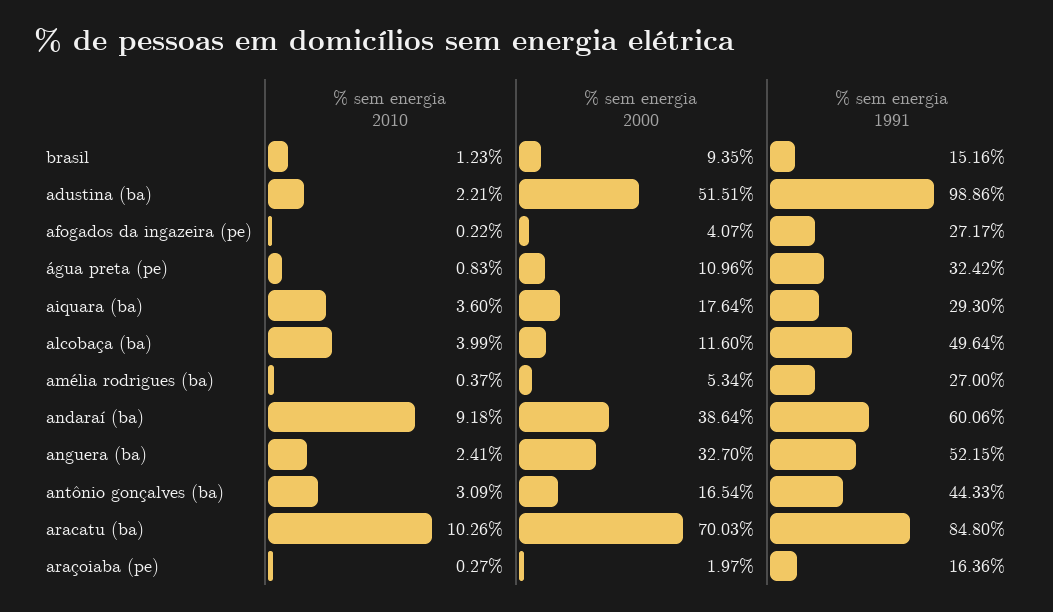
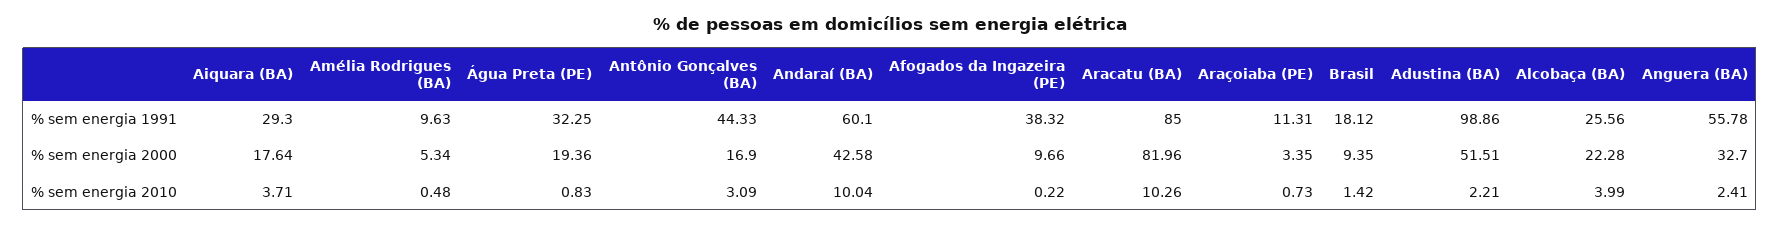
  {
    "% sem energia 2010": {
-     "brasil": 1.23,
+     "brasil": 1.42,
      "adustina (ba)": 2.21,
      "afogados da ingazeira (pe)": 0.22,
      "água preta (pe)": 0.83,
-     "aiquara (ba)": 3.6,
+     "aiquara (ba)": 3.71,
      "alcobaça (ba)": 3.99,
-     "amélia rodrigues (ba)": 0.37,
+     "amélia rodrigues (ba)": 0.48,
-     "andaraí (ba)": 9.18,
+     "andaraí (ba)": 10.04,
      "anguera (ba)": 2.41,
      "antônio gonçalves (ba)": 3.09,
      "aracatu (ba)": 10.26,
-     "araçoiaba (pe)": 0.27
+     "araçoiaba (pe)": 0.73
    },
    "% sem energia 2000": {
      "brasil": 9.35,
      "adustina (ba)": 51.51,
-     "afogados da ingazeira (pe)": 4.07,
+     "afogados da ingazeira (pe)": 9.66,
-     "água preta (pe)": 10.96,
+     "água preta (pe)": 19.36,
      "aiquara (ba)": 17.64,
-     "alcobaça (ba)": 11.6,
+     "alcobaça (ba)": 22.28,
      "amélia rodrigues (ba)": 5.34,
-     "andaraí (ba)": 38.64,
+     "andaraí (ba)": 42.58,
      "anguera (ba)": 32.7,
-     "antônio gonçalves (ba)": 16.54,
+     "antônio gonçalves (ba)": 16.9,
-     "aracatu (ba)": 70.03,
+     "aracatu (ba)": 81.96,
-     "araçoiaba (pe)": 1.97
+     "araçoiaba (pe)": 3.35
    },
    "% sem energia 1991": {
-     "brasil": 15.16,
+     "brasil": 18.12,
      "adustina (ba)": 98.86,
-     "afogados da ingazeira (pe)": 27.17,
+     "afogados da ingazeira (pe)": 38.32,
-     "água preta (pe)": 32.42,
+     "água preta (pe)": 32.25,
      "aiquara (ba)": 29.3,
-     "alcobaça (ba)": 49.64,
+     "alcobaça (ba)": 25.56,
-     "amélia rodrigues (ba)": 27,
+     "amélia rodrigues (ba)": 9.63,
-     "andaraí (ba)": 60.06,
+     "andaraí (ba)": 60.1,
-     "anguera (ba)": 52.15,
+     "anguera (ba)": 55.78,
      "antônio gonçalves (ba)": 44.33,
-     "aracatu (ba)": 84.8,
+     "aracatu (ba)": 85,
-     "araçoiaba (pe)": 16.36
+     "araçoiaba (pe)": 11.31
    }
  }

